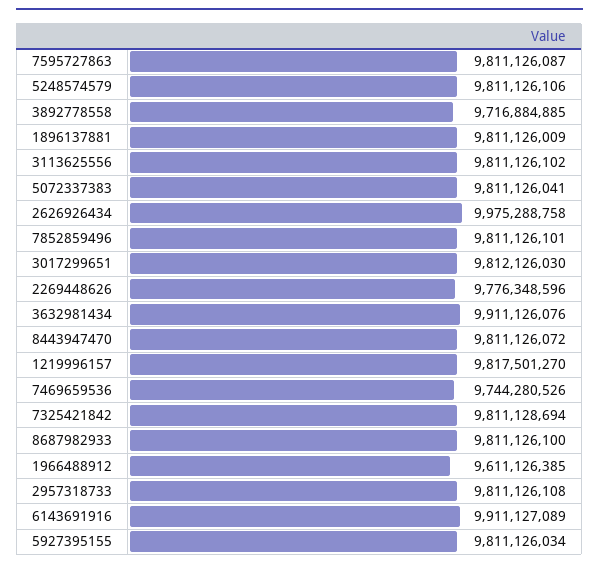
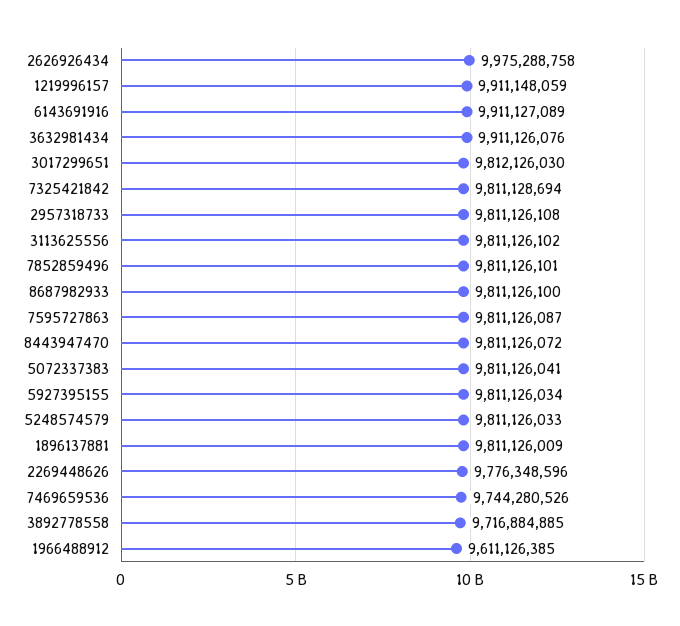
  {
    "7595727863": 9811126087,
-   "5248574579": 9811126106,
+   "5248574579": 9811126033,
    "3892778558": 9716884885,
    "1896137881": 9811126009,
    "3113625556": 9811126102,
    "5072337383": 9811126041,
    "2626926434": 9975288758,
    "7852859496": 9811126101,
    "3017299651": 9812126030,
    "2269448626": 9776348596,
    "3632981434": 9911126076,
    "8443947470": 9811126072,
-   "1219996157": 9817501270,
+   "1219996157": 9911148059,
    "7469659536": 9744280526,
    "7325421842": 9811128694,
    "8687982933": 9811126100,
    "1966488912": 9611126385,
    "2957318733": 9811126108,
    "6143691916": 9911127089,
    "5927395155": 9811126034
  }

